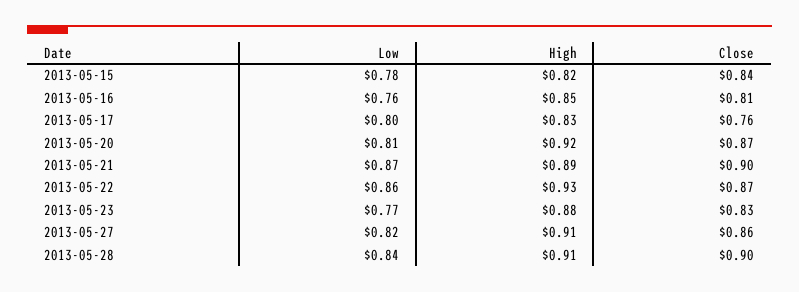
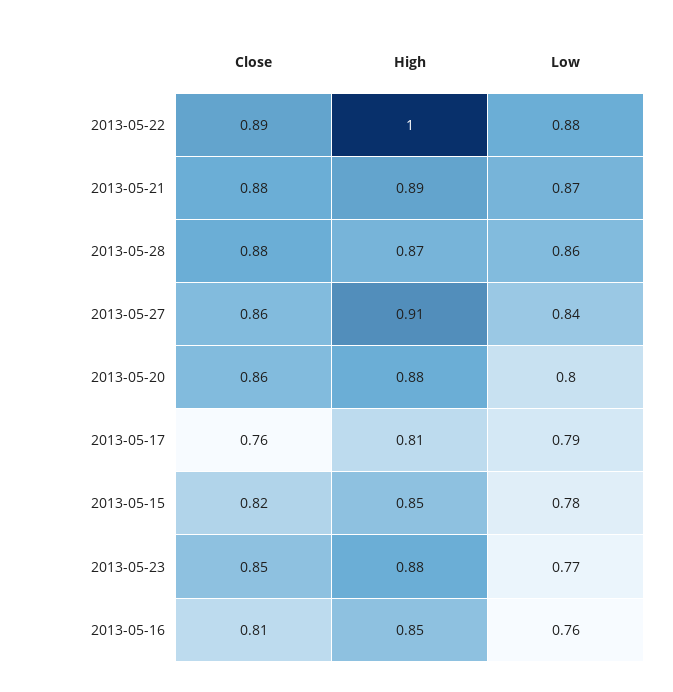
  {
    "Low": {
      "2013-05-15": 0.78,
      "2013-05-16": 0.76,
-     "2013-05-17": 0.8,
+     "2013-05-17": 0.79,
-     "2013-05-20": 0.81,
+     "2013-05-20": 0.8,
      "2013-05-21": 0.87,
-     "2013-05-22": 0.86,
+     "2013-05-22": 0.88,
      "2013-05-23": 0.77,
-     "2013-05-27": 0.82,
+     "2013-05-27": 0.84,
-     "2013-05-28": 0.84
+     "2013-05-28": 0.86
    },
    "High": {
-     "2013-05-15": 0.82,
+     "2013-05-15": 0.85,
      "2013-05-16": 0.85,
-     "2013-05-17": 0.83,
+     "2013-05-17": 0.81,
-     "2013-05-20": 0.92,
+     "2013-05-20": 0.88,
      "2013-05-21": 0.89,
-     "2013-05-22": 0.93,
+     "2013-05-22": 1,
      "2013-05-23": 0.88,
      "2013-05-27": 0.91,
-     "2013-05-28": 0.91
+     "2013-05-28": 0.87
    },
    "Close": {
-     "2013-05-15": 0.84,
+     "2013-05-15": 0.82,
      "2013-05-16": 0.81,
      "2013-05-17": 0.76,
-     "2013-05-20": 0.87,
+     "2013-05-20": 0.86,
-     "2013-05-21": 0.9,
+     "2013-05-21": 0.88,
-     "2013-05-22": 0.87,
+     "2013-05-22": 0.89,
-     "2013-05-23": 0.83,
+     "2013-05-23": 0.85,
      "2013-05-27": 0.86,
-     "2013-05-28": 0.9
+     "2013-05-28": 0.88
    }
  }

